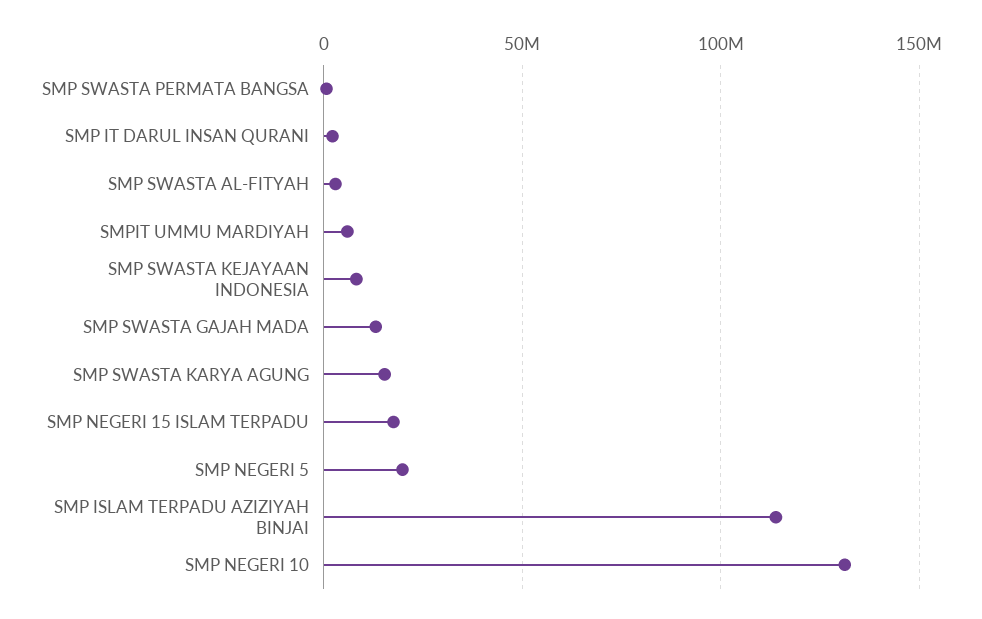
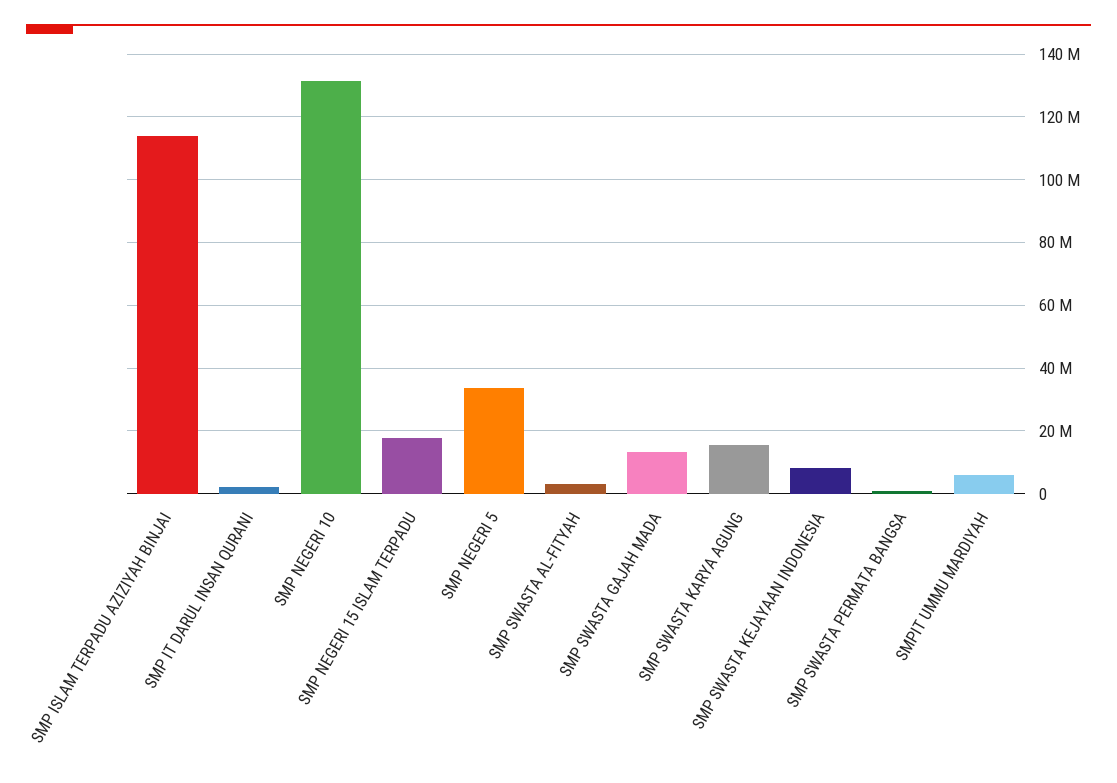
  {
    "SMP SWASTA PERMATA BANGSA": 0,
    "SMP IT DARUL INSAN QURANI": 2000000,
    "SMP SWASTA AL-FITYAH": 4000000,
    "SMPIT UMMU MARDIYAH": 6000000,
    "SMP SWASTA KEJAYAAN INDONESIA": 8000000,
    "SMP SWASTA GAJAH MADA": 14000000,
    "SMP SWASTA KARYA AGUNG": 16000000,
    "SMP NEGERI 15 ISLAM TERPADU": 18000000,
-   "SMP NEGERI 5": 20000000,
+   "SMP NEGERI 5": 34000000,
    "SMP ISLAM TERPADU AZIZIYAH BINJAI": 114000000,
    "SMP NEGERI 10": 132000000
  }

